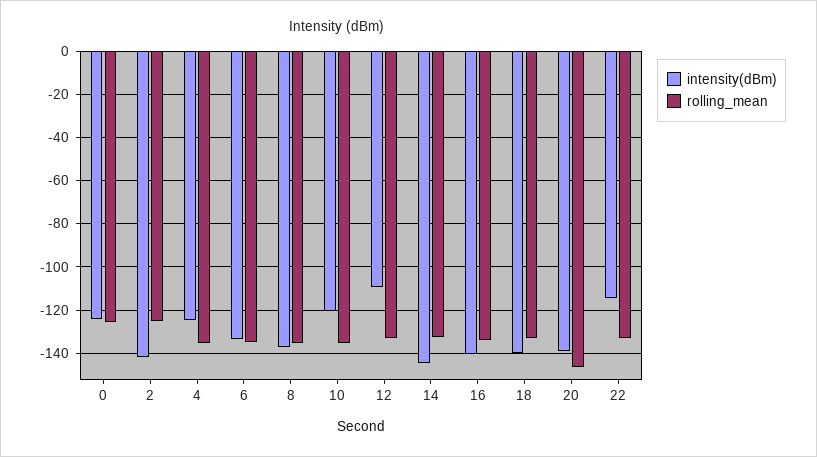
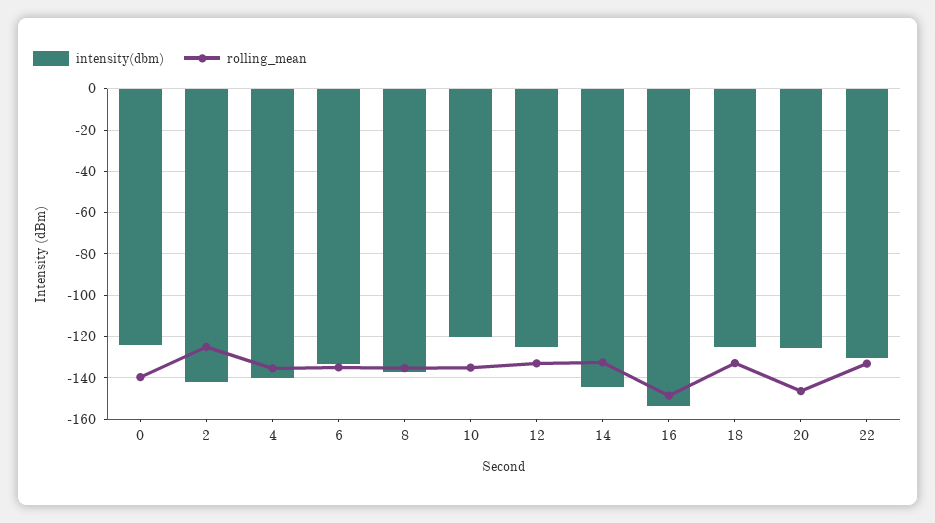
  {
    "intensity(dBm)": {
      "0": -125,
      "2": -140,
-     "4": -125,
+     "4": -140,
      "6": -135,
      "8": -135,
      "10": -120,
-     "12": -110,
+     "12": -125,
      "14": -145,
-     "16": -140,
+     "16": -155,
-     "18": -140,
+     "18": -125,
-     "20": -140,
+     "20": -125,
-     "22": -115
+     "22": -130
    },
    "rolling_mean": {
-     "0": -125,
+     "0": -140,
      "2": -125,
      "4": -135,
      "6": -135,
      "8": -135,
      "10": -135,
      "12": -135,
      "14": -135,
-     "16": -135,
+     "16": -150,
      "18": -135,
      "20": -145,
      "22": -135
    }
  }

